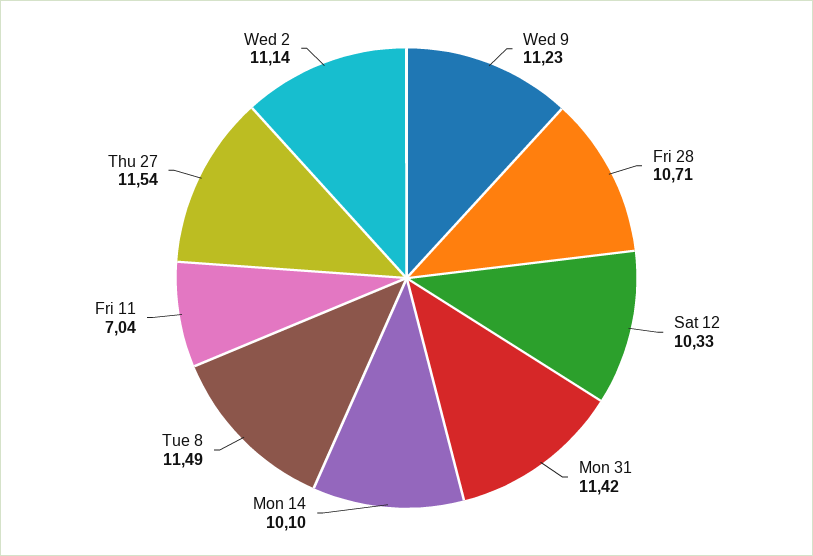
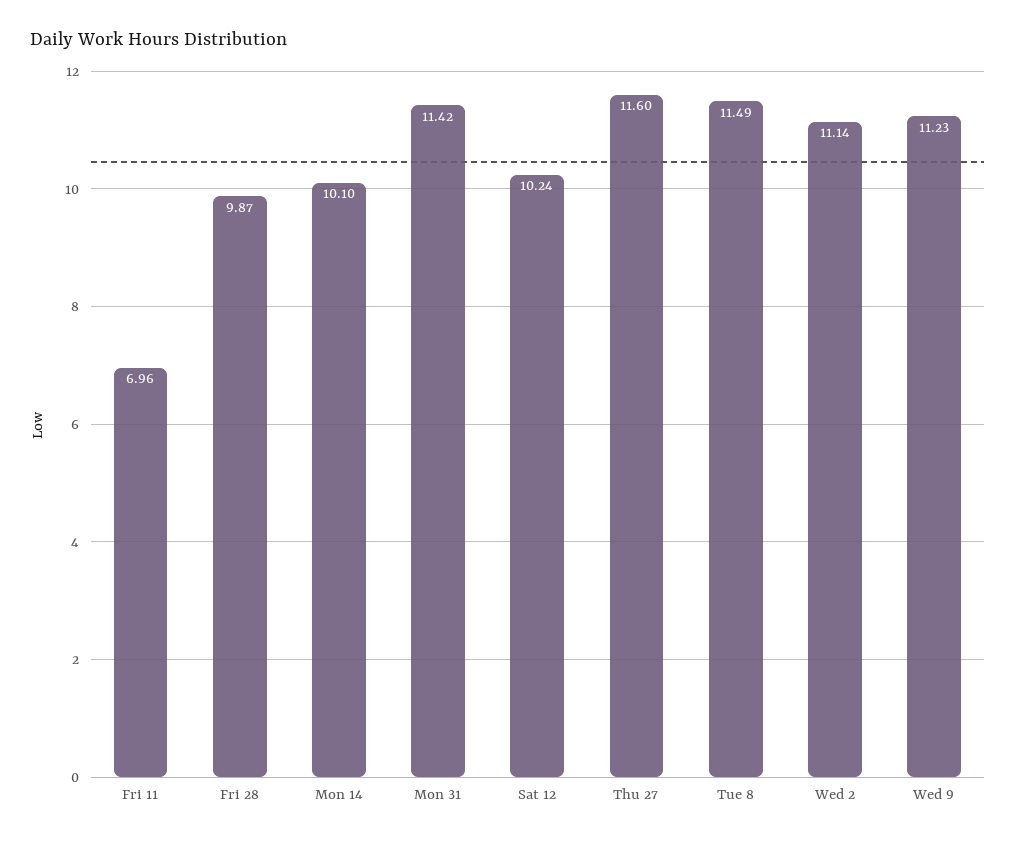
  {
    "Wed 9": 11.23,
-   "Fri 28": 10.71,
+   "Fri 28": 9.87,
-   "Sat 12": 10.33,
+   "Sat 12": 10.24,
    "Mon 31": 11.42,
    "Mon 14": 10.1,
    "Tue 8": 11.49,
-   "Fri 11": 7.04,
+   "Fri 11": 6.96,
-   "Thu 27": 11.54,
+   "Thu 27": 11.6,
    "Wed 2": 11.14
  }

